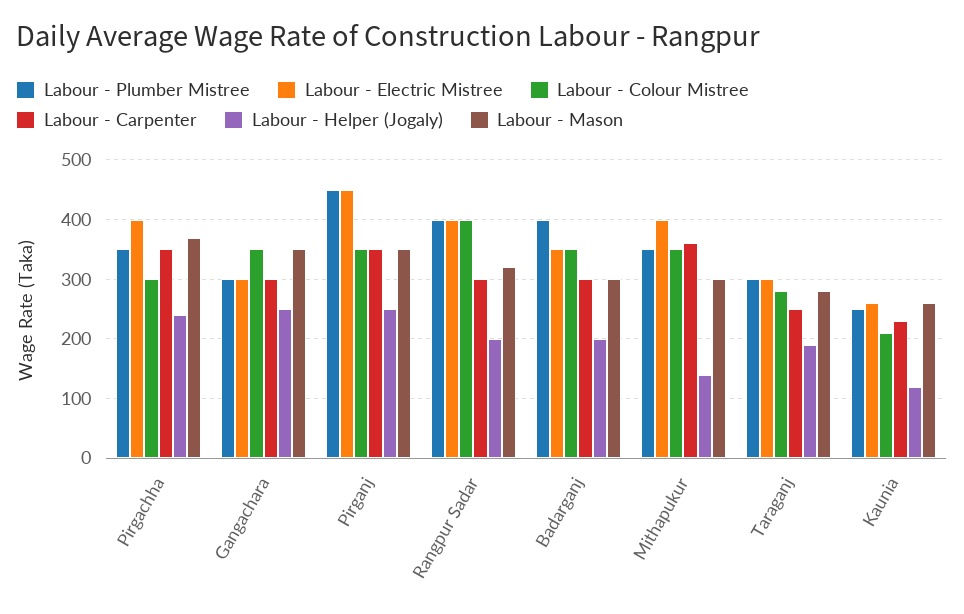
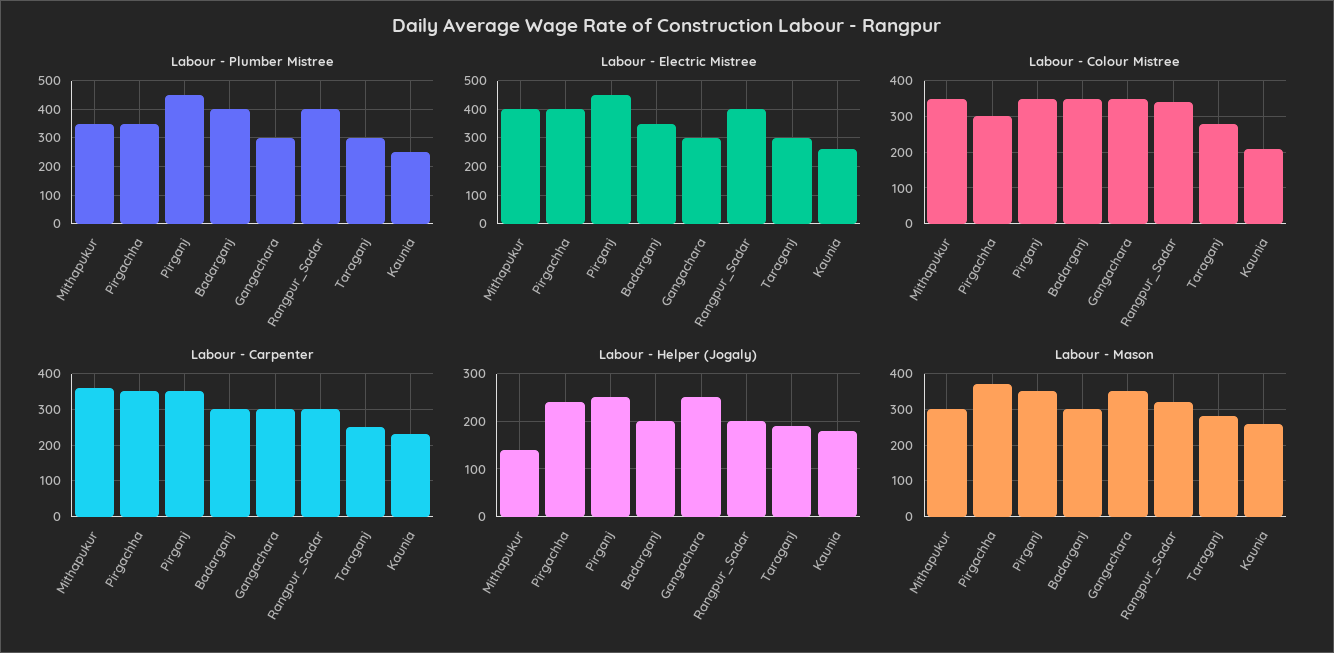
  {
    "Labour - Plumber Mistree": {
      "Pirgachha": 360,
      "Gangachara": 300,
      "Pirganj": 460,
      "Rangpur Sadar": 400,
      "Badarganj": 400,
      "Mithapukur": 360,
      "Taraganj": 300,
      "Kaunia": 260
    },
    "Labour - Electric Mistree": {
      "Pirgachha": 400,
      "Gangachara": 300,
      "Pirganj": 460,
      "Rangpur Sadar": 400,
      "Badarganj": 360,
      "Mithapukur": 400,
      "Taraganj": 300,
      "Kaunia": 260
    },
    "Labour - Colour Mistree": {
      "Pirgachha": 300,
      "Gangachara": 360,
      "Pirganj": 360,
-     "Rangpur Sadar": 400,
+     "Rangpur Sadar": 340,
      "Badarganj": 360,
      "Mithapukur": 360,
      "Taraganj": 280,
      "Kaunia": 220
    },
    "Labour - Carpenter": {
      "Pirgachha": 360,
      "Gangachara": 300,
      "Pirganj": 360,
      "Rangpur Sadar": 300,
      "Badarganj": 300,
      "Mithapukur": 360,
      "Taraganj": 260,
      "Kaunia": 240
    },
    "Labour - Helper (Jogaly)": {
      "Pirgachha": 240,
      "Gangachara": 260,
      "Pirganj": 260,
      "Rangpur Sadar": 200,
      "Badarganj": 200,
      "Mithapukur": 140,
      "Taraganj": 200,
-     "Kaunia": 120
+     "Kaunia": 180
    },
    "Labour - Mason": {
      "Pirgachha": 380,
      "Gangachara": 360,
      "Pirganj": 360,
      "Rangpur Sadar": 320,
      "Badarganj": 300,
      "Mithapukur": 300,
      "Taraganj": 280,
      "Kaunia": 260
    }
  }

